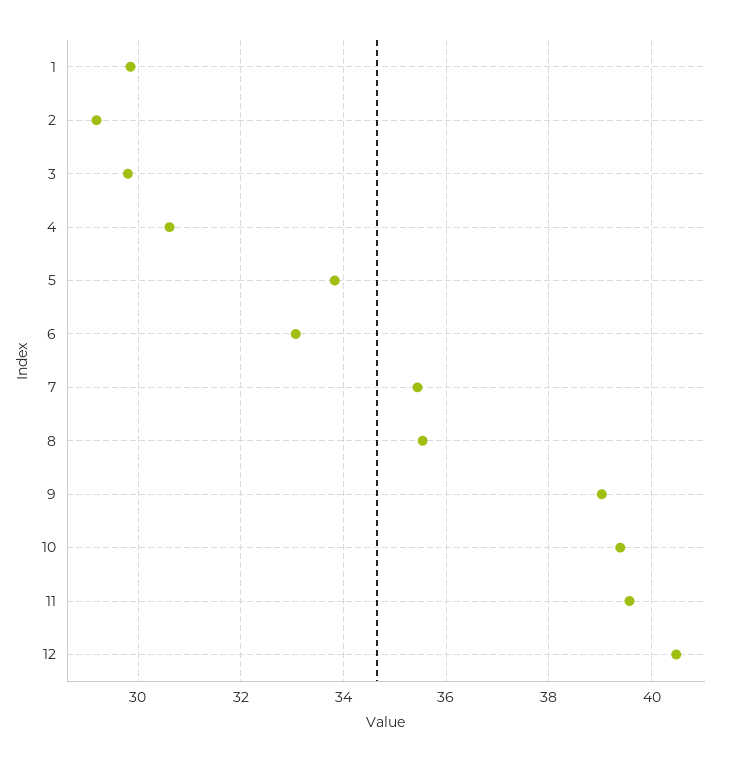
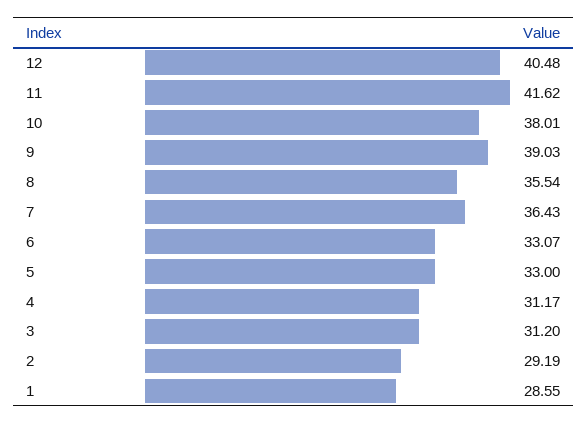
  {
-   "1": 29.8,
+   "1": 28.55,
    "2": 29.19,
-   "3": 29.8,
+   "3": 31.2,
-   "4": 30.6,
+   "4": 31.17,
-   "5": 33.8,
+   "5": 33,
    "6": 33.07,
-   "7": 35.4,
+   "7": 36.43,
    "8": 35.54,
    "9": 39.03,
-   "10": 39.4,
+   "10": 38.01,
-   "11": 39.6,
+   "11": 41.62,
    "12": 40.48
  }

